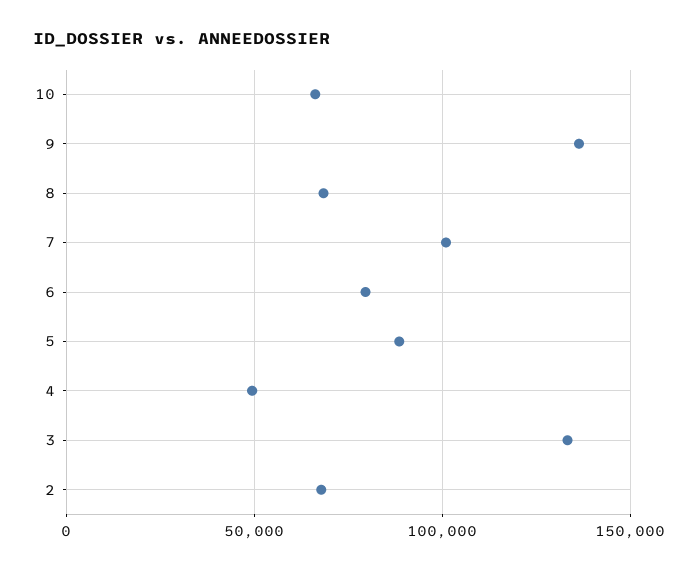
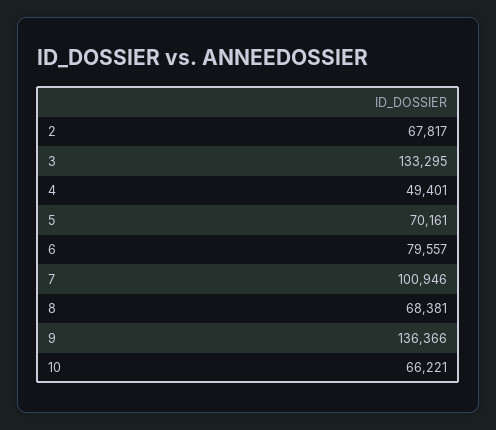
  {
    "10": 66221,
    "9": 136366,
    "8": 68381,
    "7": 100946,
    "6": 79557,
-   "5": 90000,
+   "5": 70161,
    "4": 49401,
    "3": 133295,
    "2": 67817
  }

